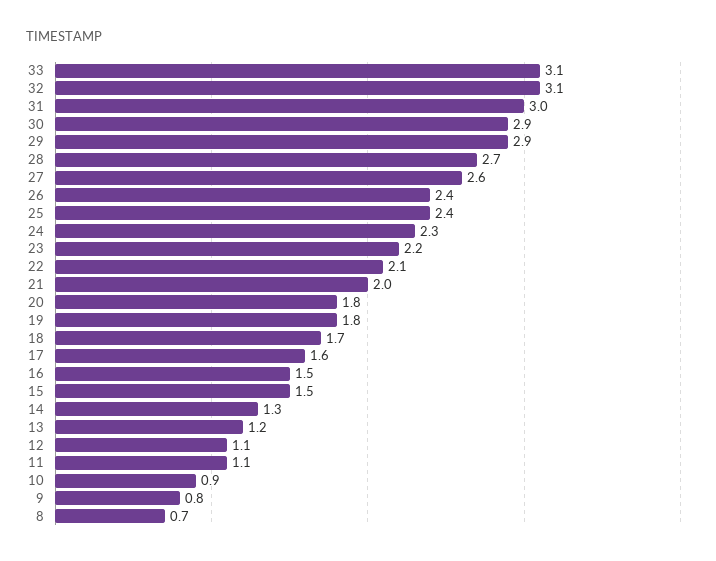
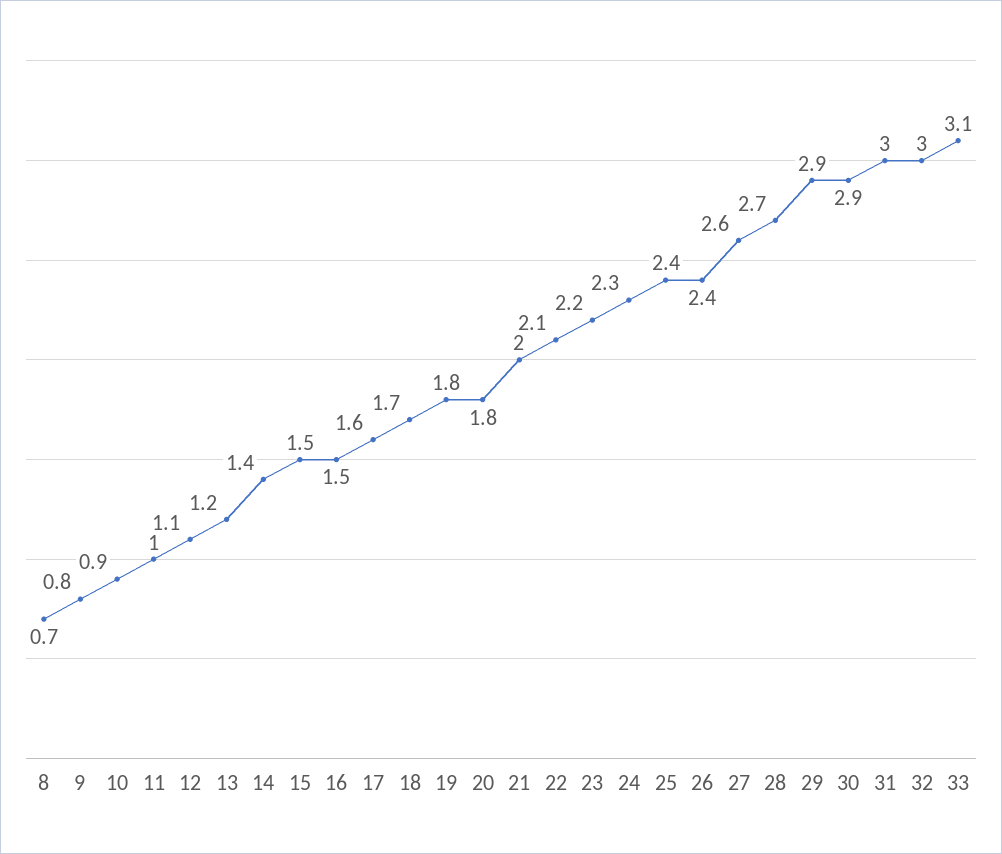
  {
    "33": 3.1,
-   "32": 3.1,
+   "32": 3,
    "31": 3,
    "30": 2.9,
    "29": 2.9,
    "28": 2.7,
    "27": 2.6,
    "26": 2.4,
    "25": 2.4,
    "24": 2.3,
    "23": 2.2,
    "22": 2.1,
    "21": 2,
    "20": 1.8,
    "19": 1.8,
    "18": 1.7,
    "17": 1.6,
    "16": 1.5,
    "15": 1.5,
-   "14": 1.3,
+   "14": 1.4,
    "13": 1.2,
    "12": 1.1,
-   "11": 1.1,
+   "11": 1,
    "10": 0.9,
    "9": 0.8,
    "8": 0.7
  }

